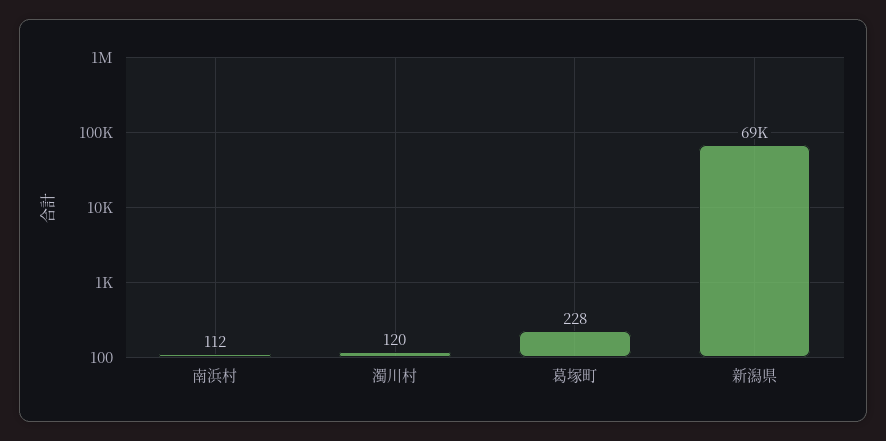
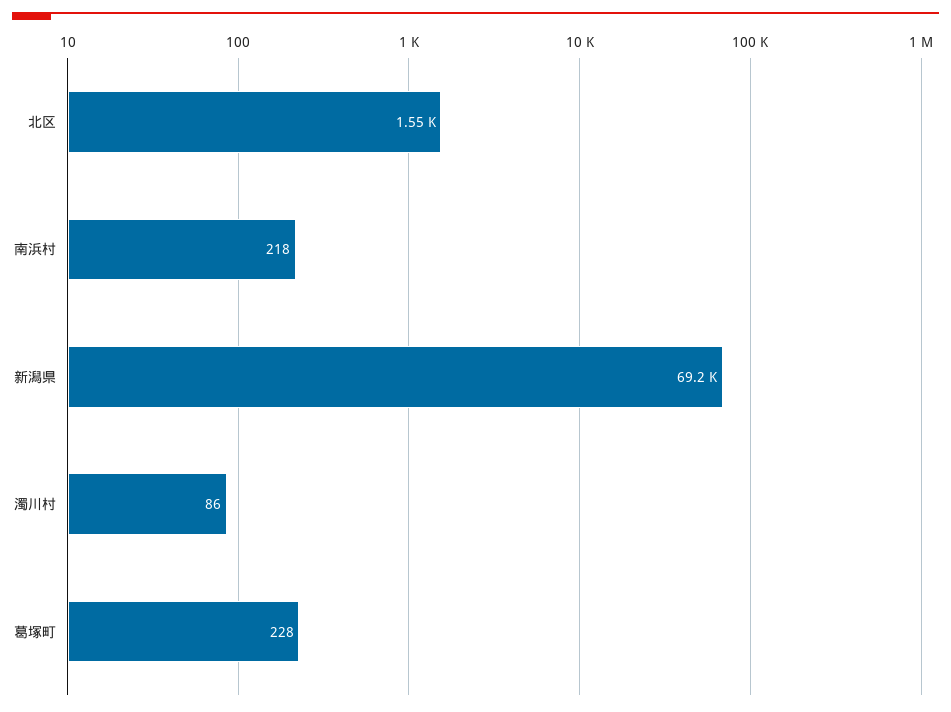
  {
-   "南浜村": 112,
+   "南浜村": 218,
-   "濁川村": 120,
+   "濁川村": 86,
    "葛塚町": 228,
-   "新潟県": 69200
+   "新潟県": 69200,
+   "北区": 1550
  }

